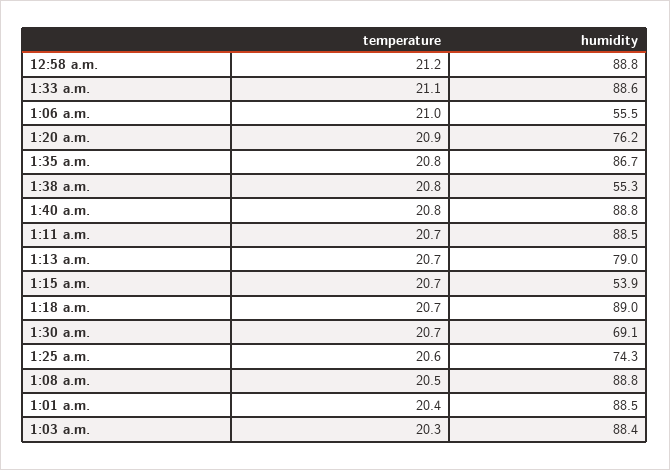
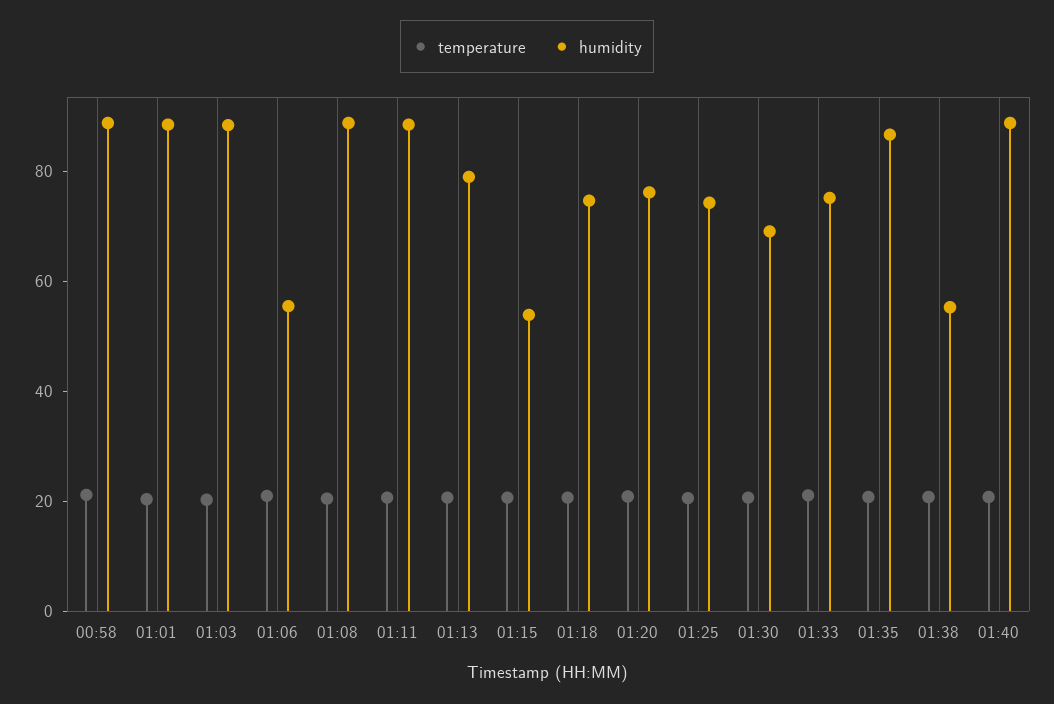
  {
    "temperature": {
      "12:58 a.m.": 21.2,
      "1:33 a.m.": 21.1,
      "1:06 a.m.": 21,
      "1:20 a.m.": 20.9,
      "1:35 a.m.": 20.8,
      "1:38 a.m.": 20.8,
      "1:40 a.m.": 20.8,
      "1:11 a.m.": 20.7,
      "1:13 a.m.": 20.7,
      "1:15 a.m.": 20.7,
      "1:18 a.m.": 20.7,
      "1:30 a.m.": 20.7,
      "1:25 a.m.": 20.6,
      "1:08 a.m.": 20.5,
      "1:01 a.m.": 20.4,
      "1:03 a.m.": 20.3
    },
    "humidity": {
      "12:58 a.m.": 88.8,
-     "1:33 a.m.": 88.6,
+     "1:33 a.m.": 75,
      "1:06 a.m.": 55.5,
      "1:20 a.m.": 76.2,
      "1:35 a.m.": 86.7,
      "1:38 a.m.": 55.3,
      "1:40 a.m.": 88.8,
      "1:11 a.m.": 88.5,
      "1:13 a.m.": 79,
      "1:15 a.m.": 53.9,
-     "1:18 a.m.": 89,
+     "1:18 a.m.": 75,
      "1:30 a.m.": 69.1,
      "1:25 a.m.": 74.3,
      "1:08 a.m.": 88.8,
      "1:01 a.m.": 88.5,
      "1:03 a.m.": 88.4
    }
  }

